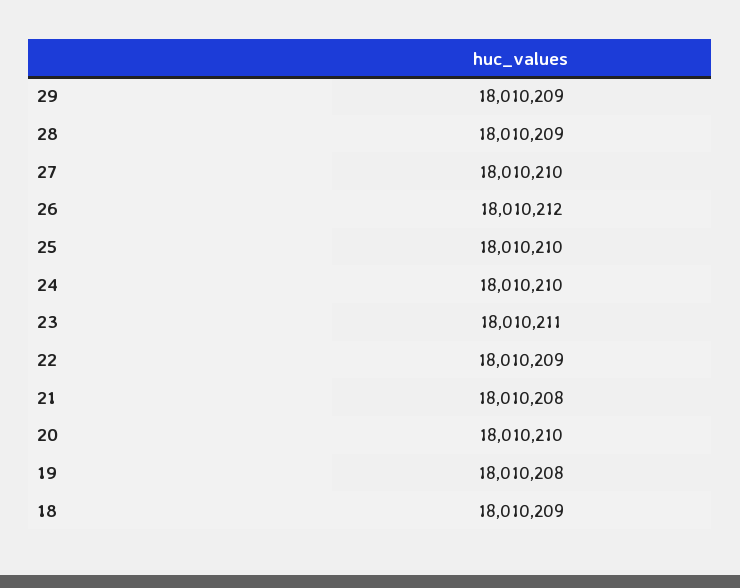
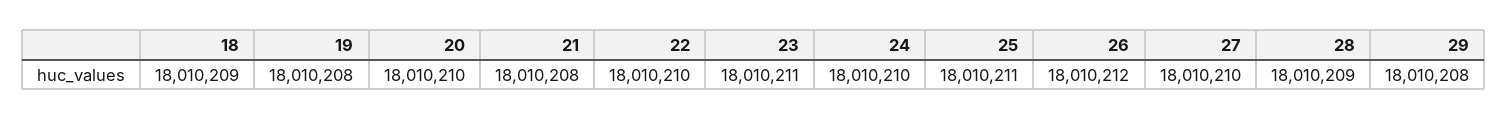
  {
-   "29": 18010209,
+   "29": 18010208,
    "28": 18010209,
    "27": 18010210,
    "26": 18010212,
-   "25": 18010210,
+   "25": 18010211,
    "24": 18010210,
    "23": 18010211,
-   "22": 18010209,
+   "22": 18010210,
    "21": 18010208,
    "20": 18010210,
    "19": 18010208,
    "18": 18010209
  }

